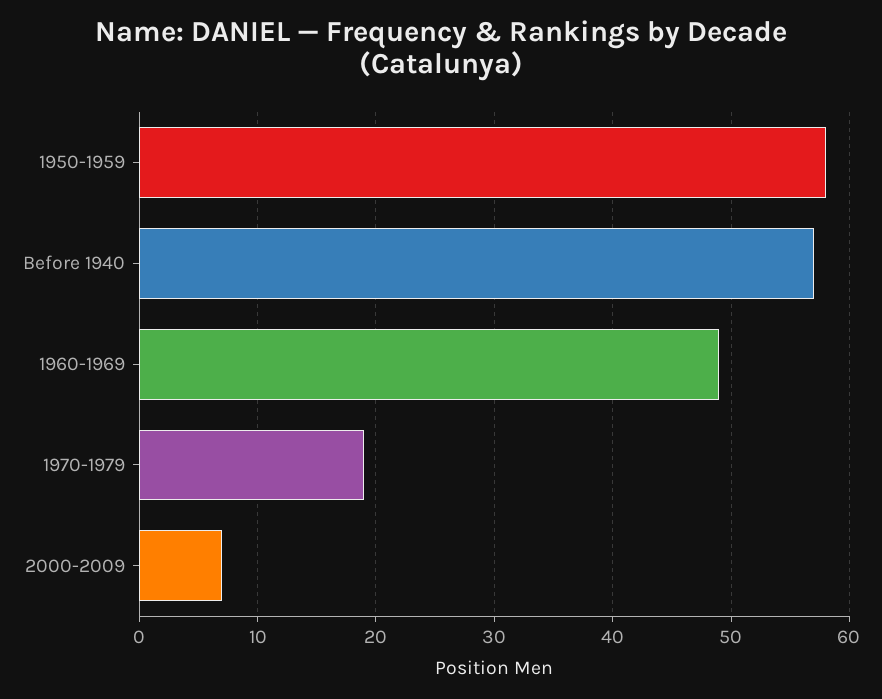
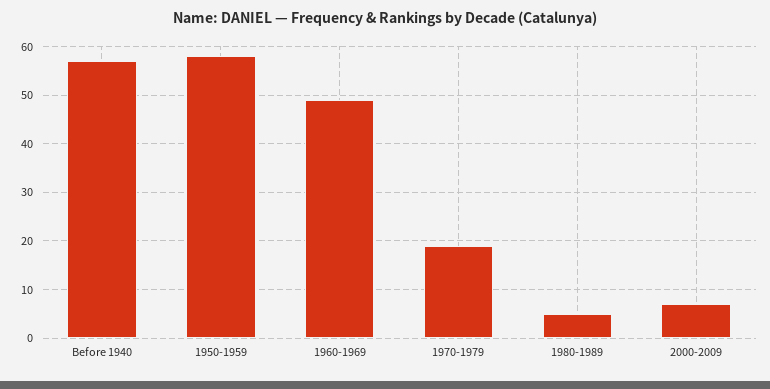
  {
    "1950-1959": 58,
    "Before 1940": 57,
    "1960-1969": 49,
    "1970-1979": 19,
-   "2000-2009": 7
+   "2000-2009": 7,
+   "1980-1989": 5
  }

